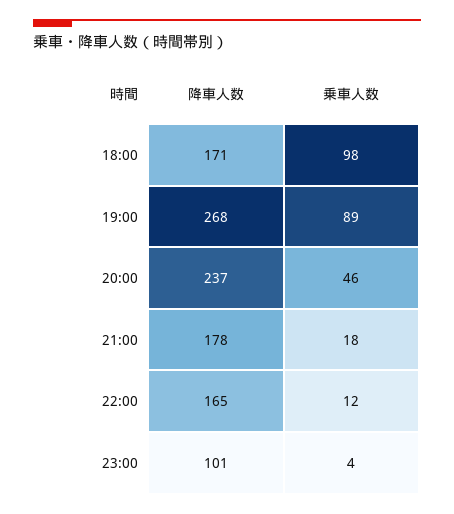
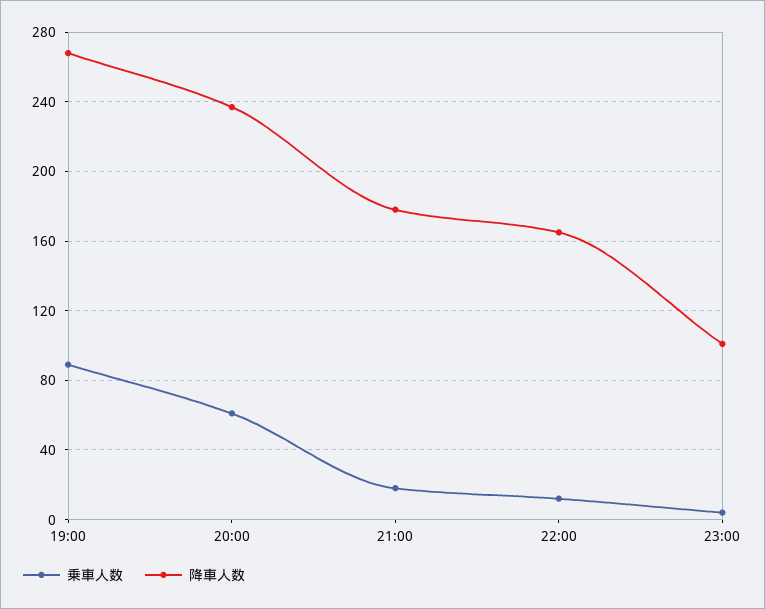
  {
    "降車人数": {
-     "18:00": 171,
      "19:00": 268,
      "20:00": 237,
      "21:00": 178,
      "22:00": 165,
      "23:00": 101
    },
    "乗車人数": {
-     "18:00": 98,
      "19:00": 89,
-     "20:00": 46,
+     "20:00": 60,
      "21:00": 18,
      "22:00": 12,
      "23:00": 4
    }
  }

